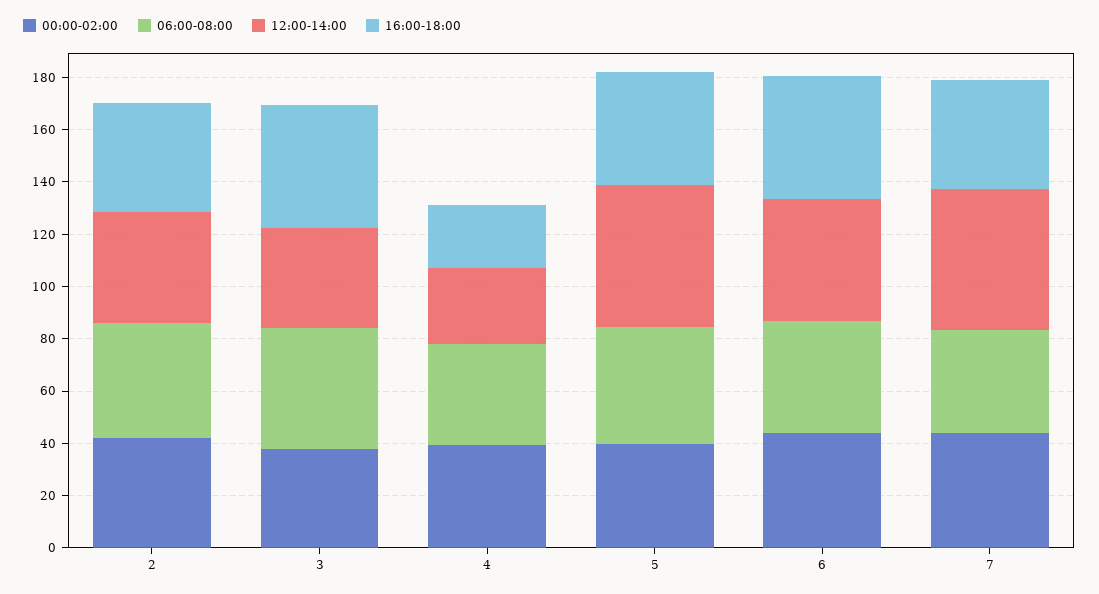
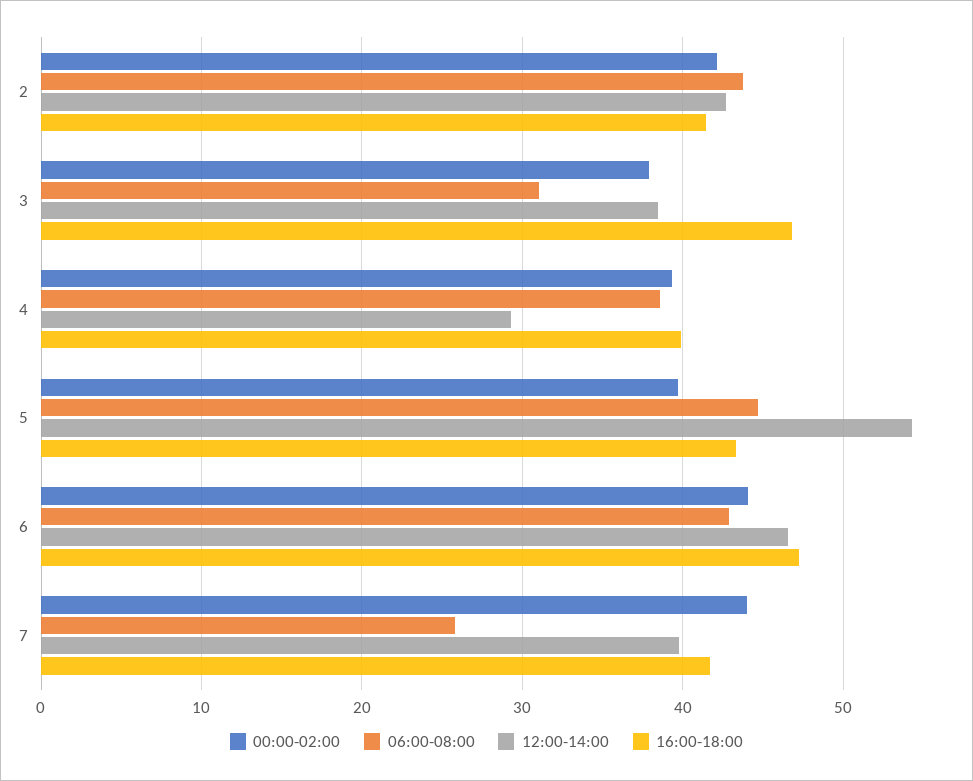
  {
    "00:00-02:00": {
      "2": 42,
      "3": 38,
      "4": 39,
      "5": 40,
      "6": 44,
      "7": 44
    },
    "06:00-08:00": {
      "2": 44,
-     "3": 45,
+     "3": 31,
      "4": 39,
      "5": 45,
      "6": 43,
-     "7": 40
+     "7": 26
    },
    "12:00-14:00": {
      "2": 43,
      "3": 38,
      "4": 29,
      "5": 54,
      "6": 47,
-     "7": 55
+     "7": 40
    },
    "16:00-18:00": {
      "2": 41,
      "3": 47,
-     "4": 25,
+     "4": 40,
      "5": 43,
      "6": 47,
      "7": 42
    }
  }

